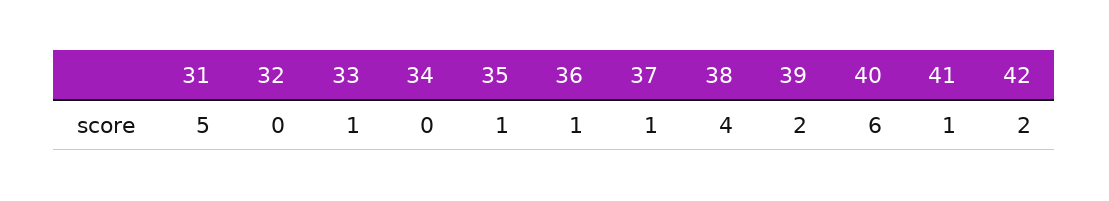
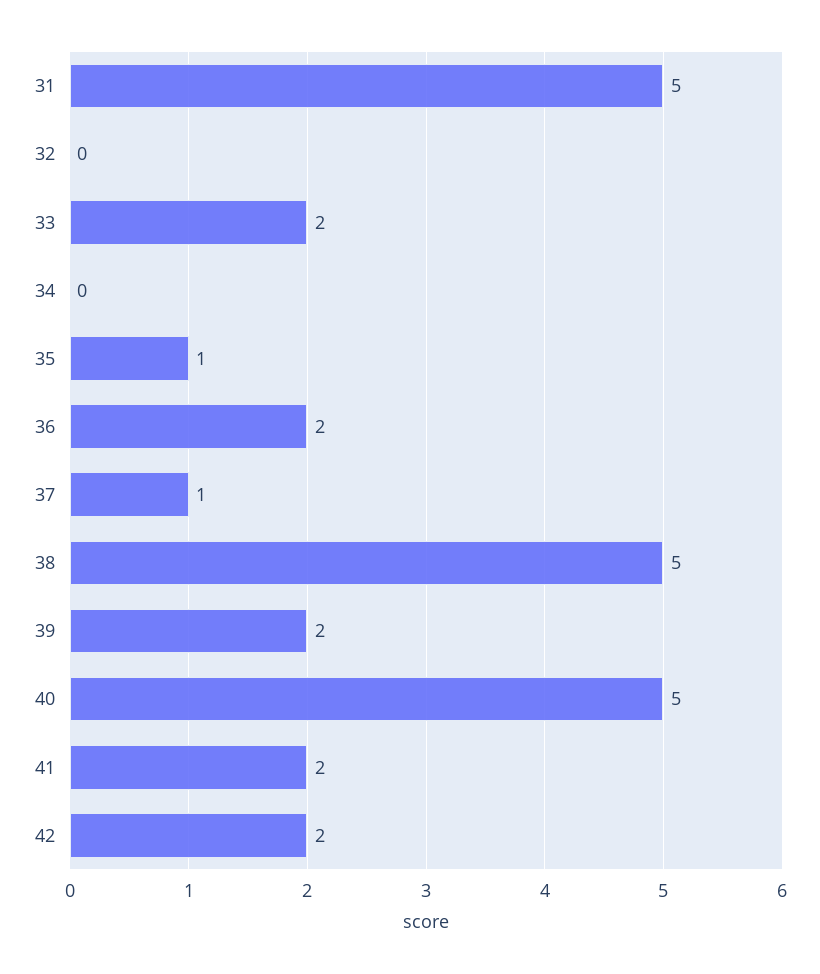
  {
    "31": 5,
    "32": 0,
-   "33": 1,
+   "33": 2,
    "34": 0,
    "35": 1,
-   "36": 1,
+   "36": 2,
    "37": 1,
-   "38": 4,
+   "38": 5,
    "39": 2,
-   "40": 6,
+   "40": 5,
-   "41": 1,
+   "41": 2,
    "42": 2
  }

